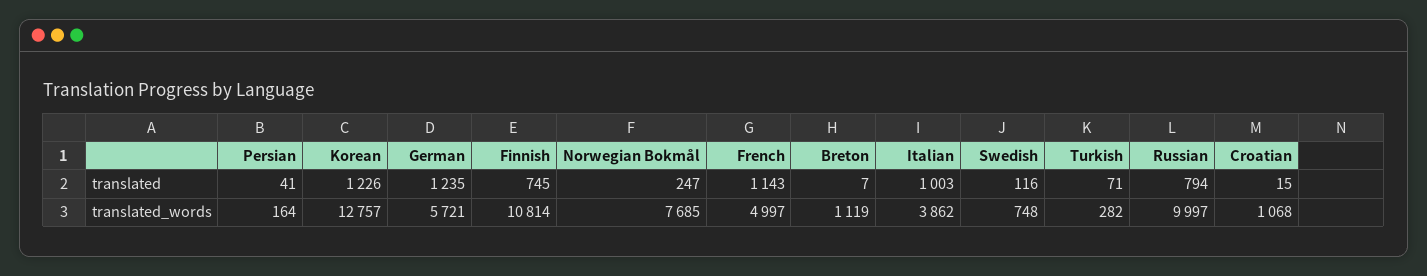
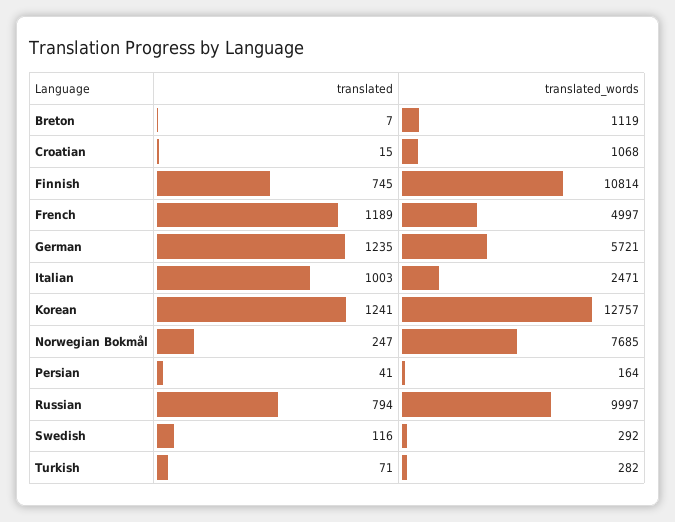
  {
    "Persian": {
      "translated": 41,
      "translated_words": 164
    },
    "Korean": {
-     "translated": 1226,
+     "translated": 1241,
      "translated_words": 12757
    },
    "German": {
      "translated": 1235,
      "translated_words": 5721
    },
    "Finnish": {
      "translated": 745,
      "translated_words": 10814
    },
    "Norwegian Bokmål": {
      "translated": 247,
      "translated_words": 7685
    },
    "French": {
-     "translated": 1143,
+     "translated": 1189,
      "translated_words": 4997
    },
    "Breton": {
      "translated": 7,
      "translated_words": 1119
    },
    "Italian": {
      "translated": 1003,
-     "translated_words": 3862
+     "translated_words": 2471
    },
    "Swedish": {
      "translated": 116,
-     "translated_words": 748
+     "translated_words": 292
    },
    "Turkish": {
      "translated": 71,
      "translated_words": 282
    },
    "Russian": {
      "translated": 794,
      "translated_words": 9997
    },
    "Croatian": {
      "translated": 15,
      "translated_words": 1068
    }
  }

